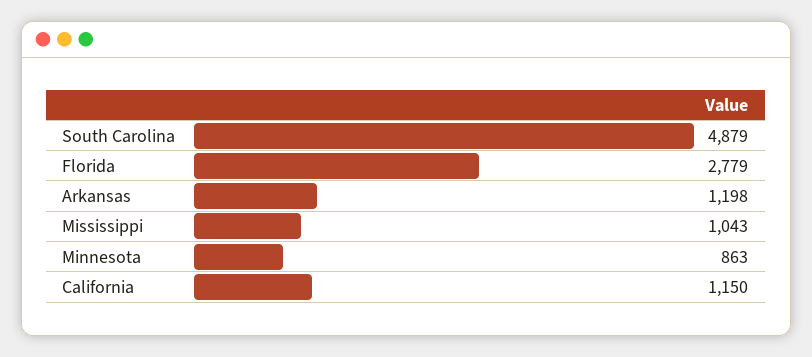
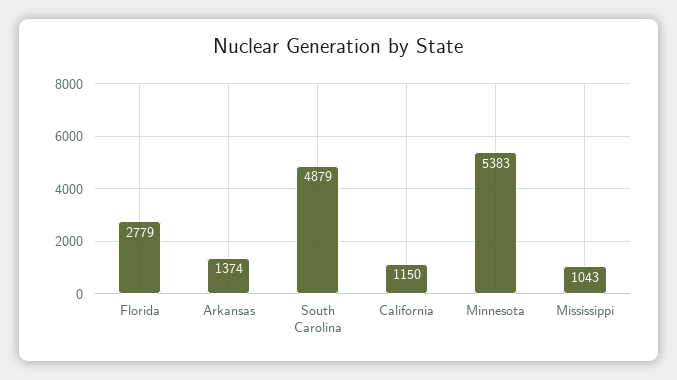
  {
    "South Carolina": 4879,
    "Florida": 2779,
-   "Arkansas": 1198,
+   "Arkansas": 1374,
    "Mississippi": 1043,
-   "Minnesota": 863,
+   "Minnesota": 5383,
    "California": 1150
  }

